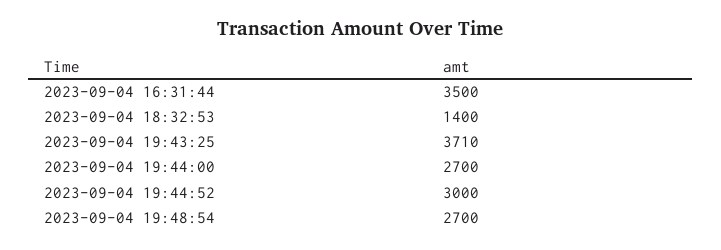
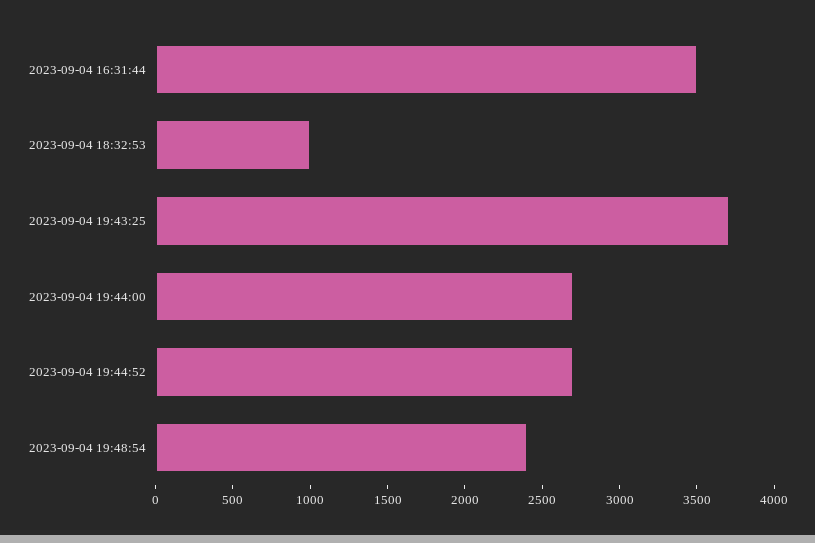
  {
    "2023-09-04 16:31:44": 3500,
-   "2023-09-04 18:32:53": 1400,
+   "2023-09-04 18:32:53": 1000,
    "2023-09-04 19:43:25": 3710,
    "2023-09-04 19:44:00": 2700,
-   "2023-09-04 19:44:52": 3000,
+   "2023-09-04 19:44:52": 2700,
-   "2023-09-04 19:48:54": 2700
+   "2023-09-04 19:48:54": 2400
  }

